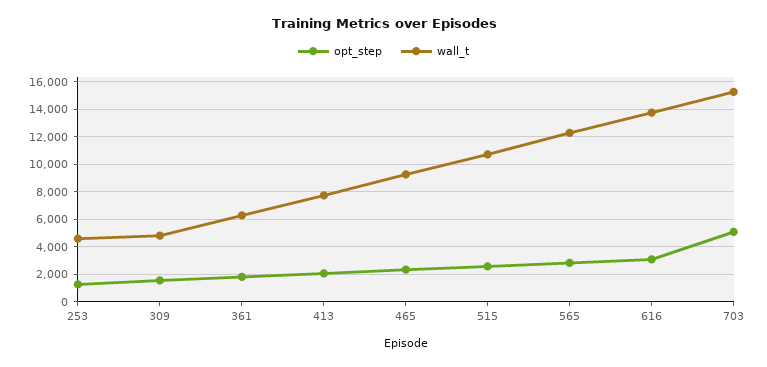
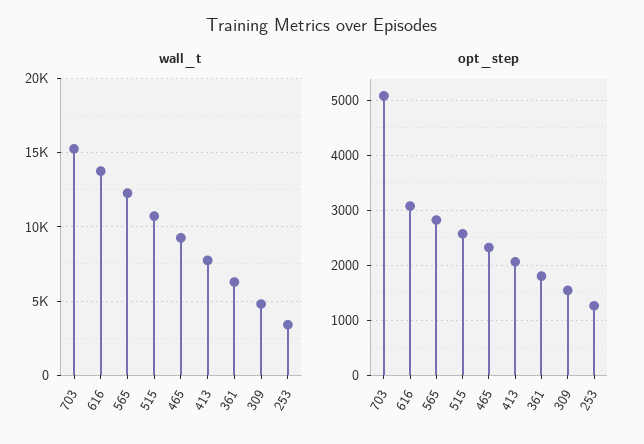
  {
    "opt_step": {
      "253": 1200,
      "309": 1600,
      "361": 1800,
      "413": 2000,
      "465": 2400,
      "515": 2600,
      "565": 2800,
      "616": 3000,
      "703": 5000
    },
    "wall_t": {
-     "253": 4500,
+     "253": 3500,
      "309": 5000,
      "361": 6500,
      "413": 7500,
      "465": 9500,
      "515": 10500,
      "565": 12500,
      "616": 14000,
      "703": 15500
    }
  }

